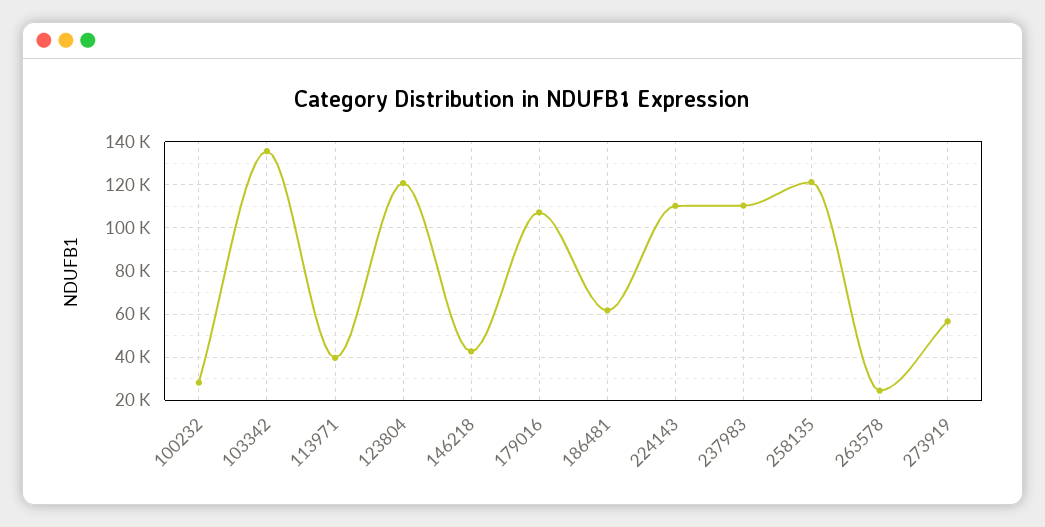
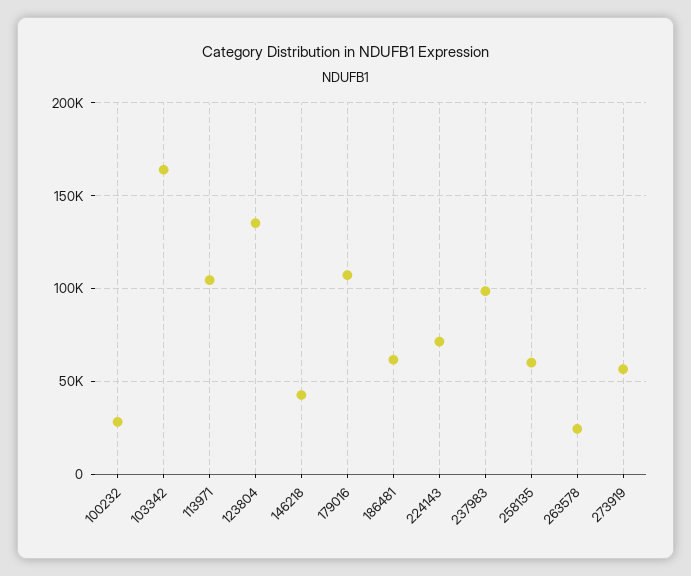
  {
    "100232": 30000,
-   "103342": 135000,
+   "103342": 165000,
-   "113971": 40000,
+   "113971": 105000,
-   "123804": 120000,
+   "123804": 135000,
    "146218": 45000,
    "179016": 105000,
    "186481": 60000,
-   "224143": 110000,
+   "224143": 70000,
-   "237983": 110000,
+   "237983": 100000,
-   "258135": 120000,
+   "258135": 60000,
    "263578": 25000,
    "273919": 55000
  }

